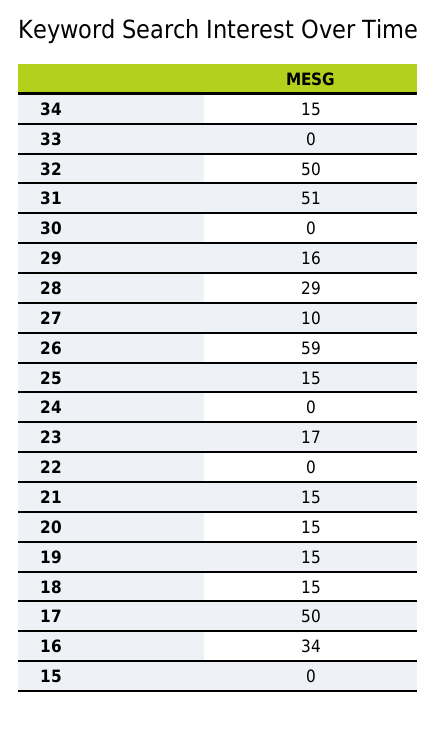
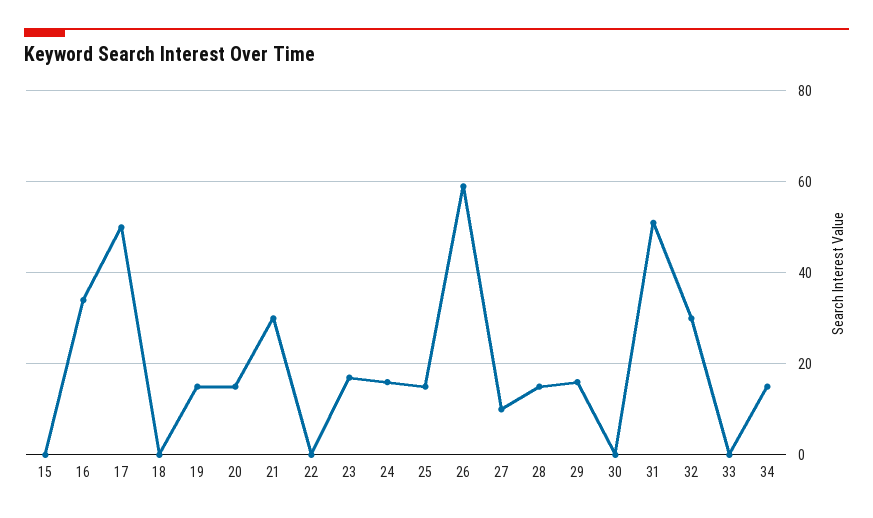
  {
    "34": 15,
    "33": 0,
-   "32": 50,
+   "32": 30,
    "31": 51,
    "30": 0,
    "29": 16,
-   "28": 29,
+   "28": 15,
    "27": 10,
    "26": 59,
    "25": 15,
-   "24": 0,
+   "24": 15,
    "23": 17,
    "22": 0,
-   "21": 15,
+   "21": 30,
    "20": 15,
    "19": 15,
-   "18": 15,
+   "18": 0,
    "17": 50,
    "16": 34,
    "15": 0
  }

